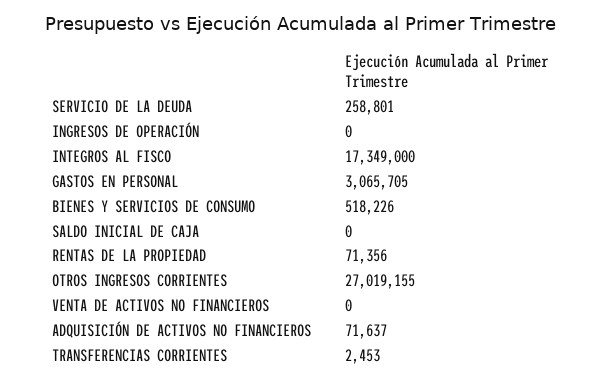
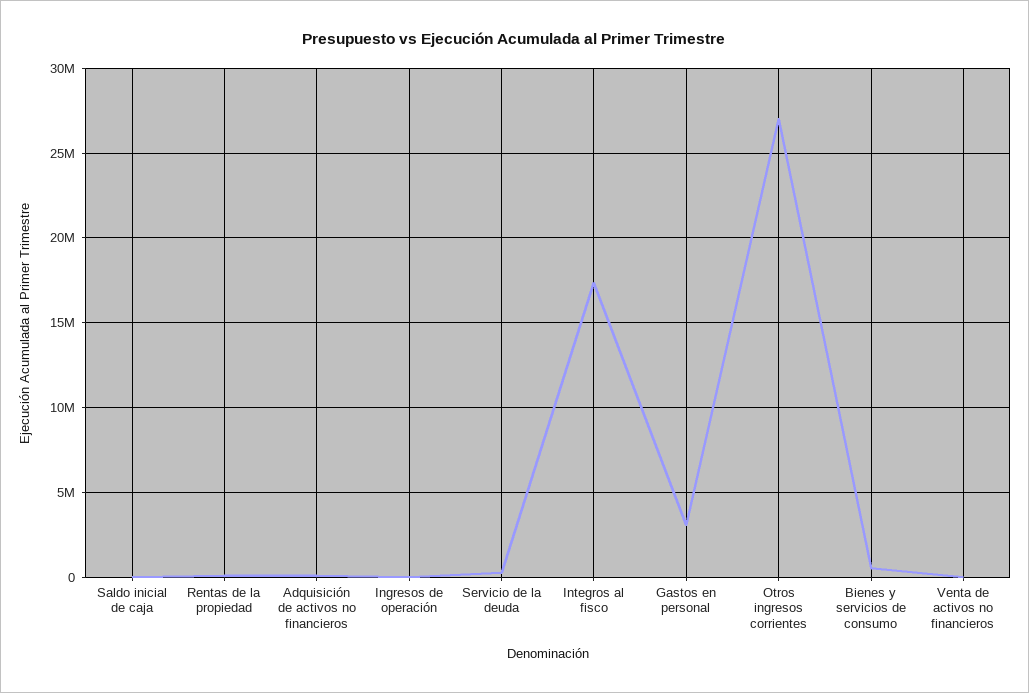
  {
    "SERVICIO DE LA DEUDA": 258801,
    "INGRESOS DE OPERACIÓN": 0,
    "INTEGROS AL FISCO": 17349000,
    "GASTOS EN PERSONAL": 3065705,
    "BIENES Y SERVICIOS DE CONSUMO": 518226,
    "SALDO INICIAL DE CAJA": 0,
    "RENTAS DE LA PROPIEDAD": 71356,
    "OTROS INGRESOS CORRIENTES": 27019155,
    "VENTA DE ACTIVOS NO FINANCIEROS": 0,
-   "ADQUISICIÓN DE ACTIVOS NO FINANCIEROS": 71637,
+   "ADQUISICIÓN DE ACTIVOS NO FINANCIEROS": 71637
-   "TRANSFERENCIAS CORRIENTES": 2453
  }

